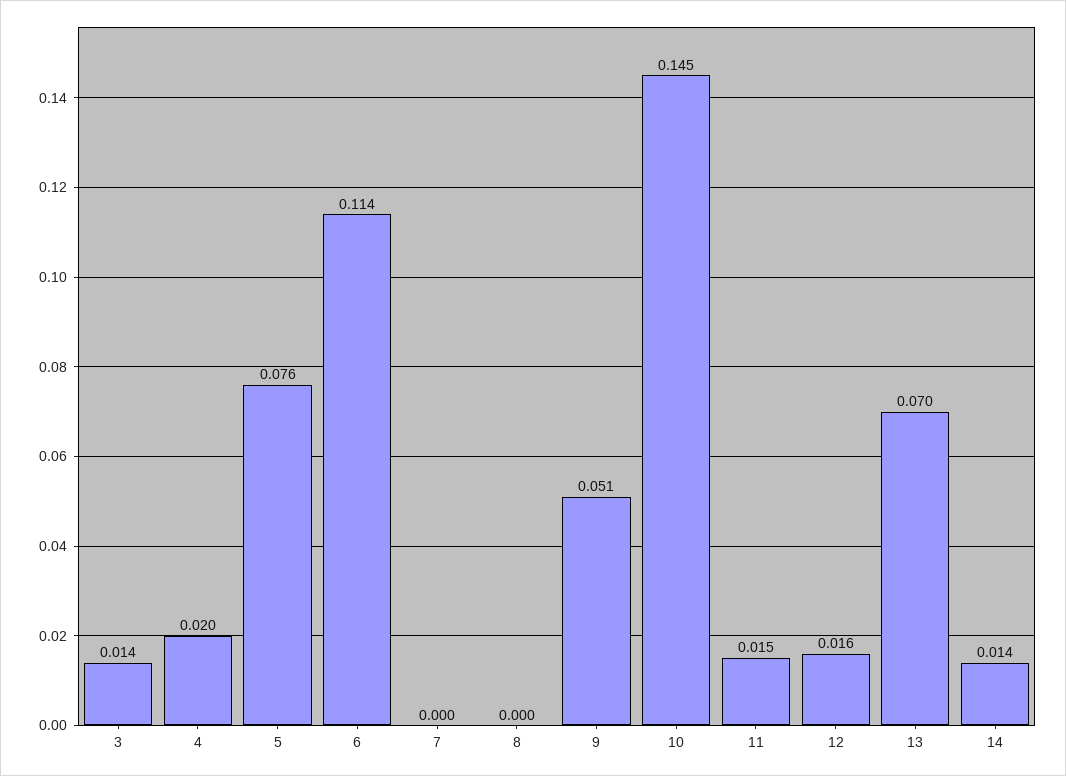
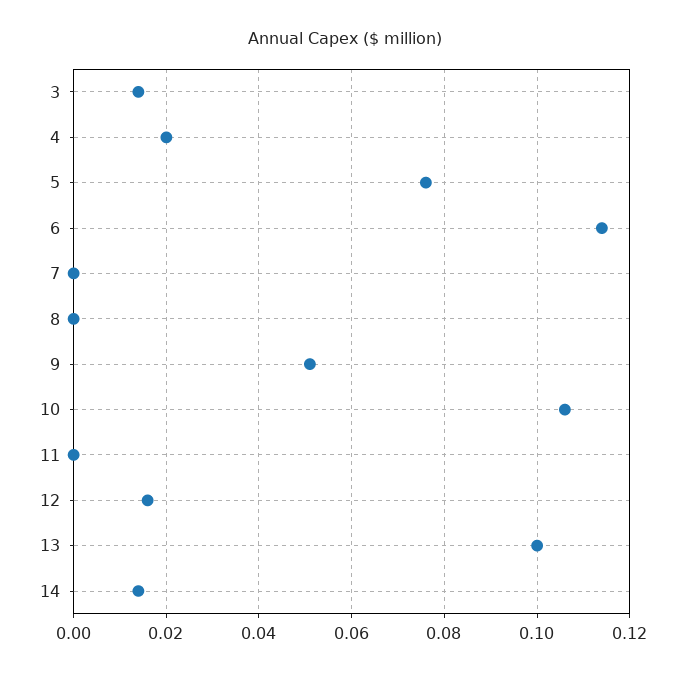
  {
    "3": 0.014,
    "4": 0.02,
    "5": 0.076,
    "6": 0.114,
    "7": 0,
    "8": 0,
    "9": 0.051,
-   "10": 0.145,
+   "10": 0.105,
-   "11": 0.015,
+   "11": 0,
    "12": 0.016,
-   "13": 0.07,
+   "13": 0.1,
    "14": 0.014
  }

